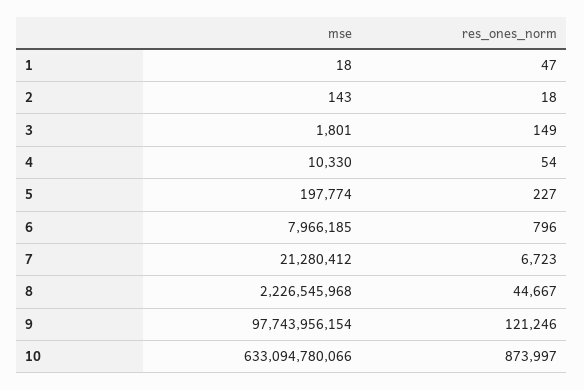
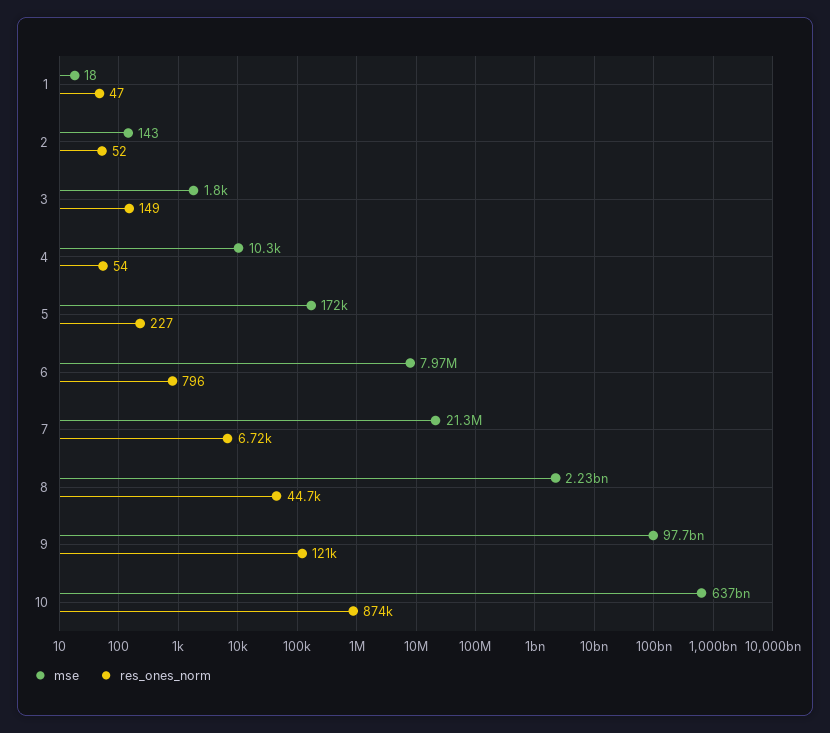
  {
    "mse": {
      "1": 18,
      "2": 143,
      "3": 1801,
      "4": 10330,
-     "5": 197774,
+     "5": 172000,
      "6": 7966185,
      "7": 21280412,
      "8": 2226545968,
      "9": 97743956154,
-     "10": 633094780066
+     "10": 637000000000
    },
    "res_ones_norm": {
      "1": 47,
-     "2": 18,
+     "2": 52,
      "3": 149,
      "4": 54,
      "5": 227,
      "6": 796,
      "7": 6723,
      "8": 44667,
      "9": 121246,
      "10": 873997
    }
  }

